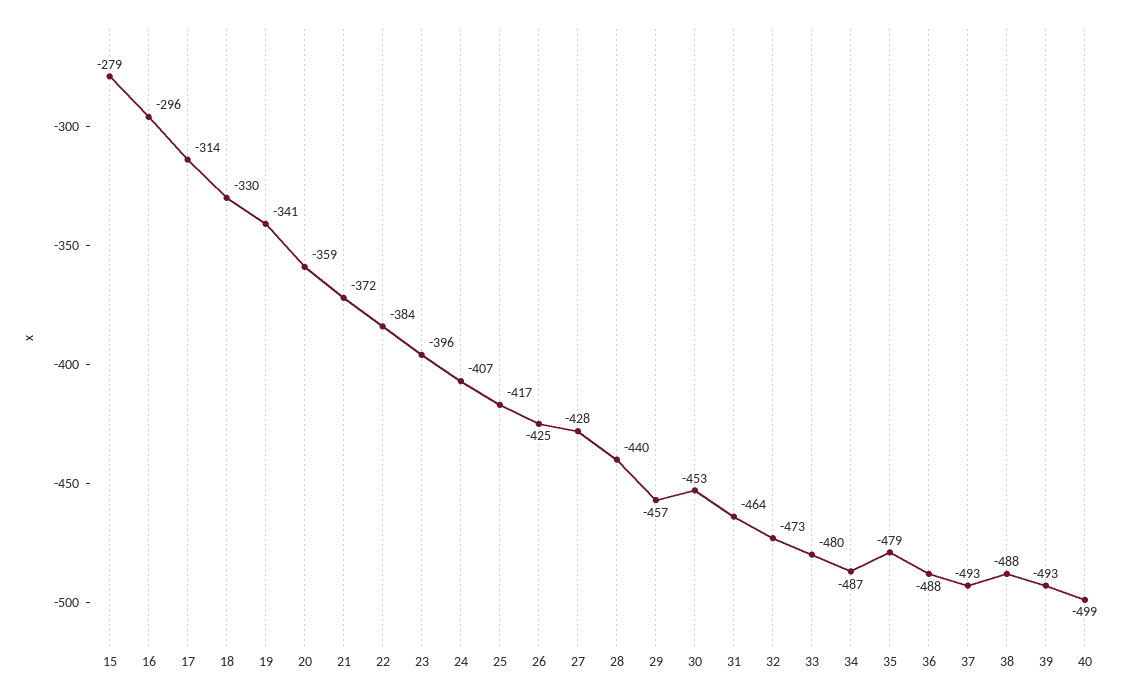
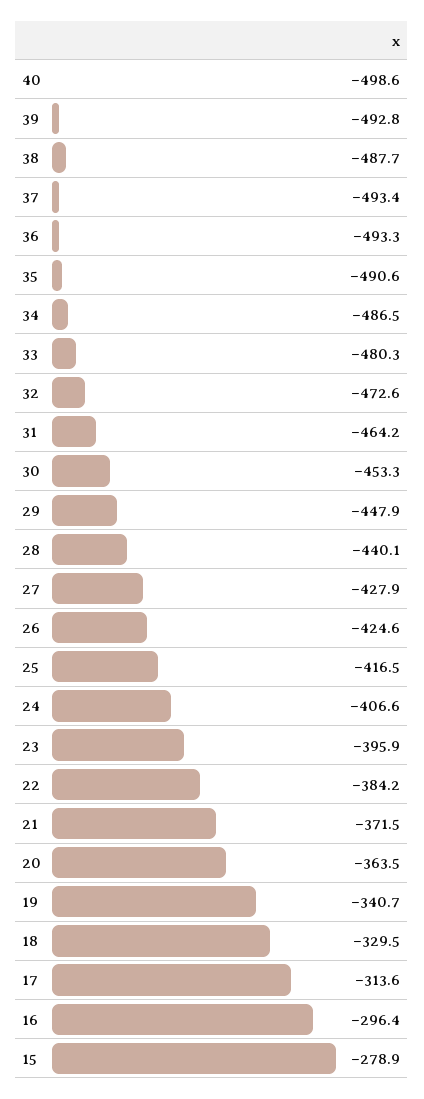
  {
    "15": -278.9,
    "16": -296.4,
    "17": -313.6,
    "18": -329.5,
    "19": -340.7,
-   "20": -359,
+   "20": -363.5,
    "21": -371.5,
    "22": -384.2,
    "23": -395.9,
    "24": -406.6,
    "25": -416.5,
    "26": -424.6,
    "27": -427.9,
    "28": -440.1,
-   "29": -457,
+   "29": -447.9,
    "30": -453.3,
    "31": -464.2,
    "32": -472.6,
    "33": -480.3,
    "34": -486.5,
-   "35": -479,
+   "35": -490.6,
-   "36": -488,
+   "36": -493.3,
    "37": -493.4,
    "38": -487.7,
    "39": -492.8,
    "40": -498.6
  }

